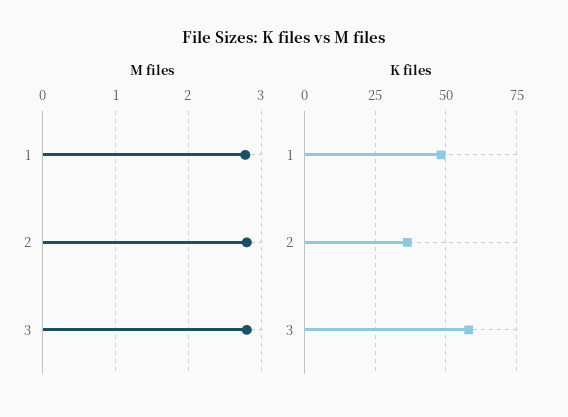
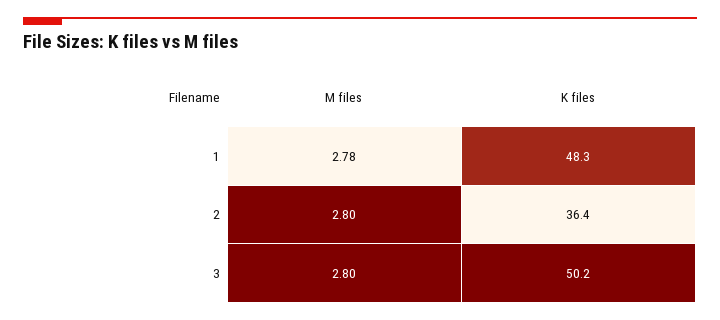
  {
    "M files": {
      "1": 2.78,
      "2": 2.8,
      "3": 2.8
    },
    "K files": {
      "1": 48.3,
      "2": 36.4,
-     "3": 57.5
+     "3": 50.2
    }
  }

